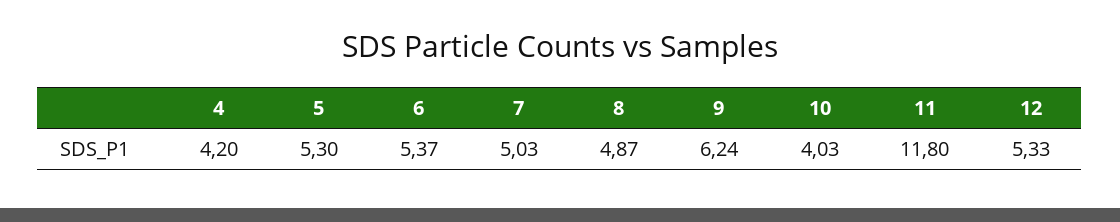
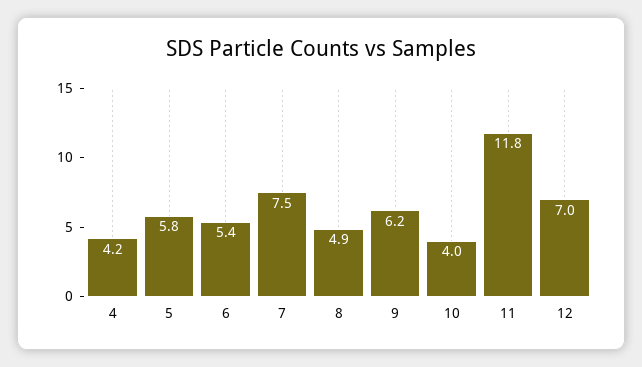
  {
    "4": 4.2,
-   "5": 5.3,
+   "5": 5.8,
    "6": 5.37,
-   "7": 5.03,
+   "7": 7.5,
    "8": 4.87,
    "9": 6.24,
    "10": 4.03,
    "11": 11.8,
-   "12": 5.33
+   "12": 7
  }

